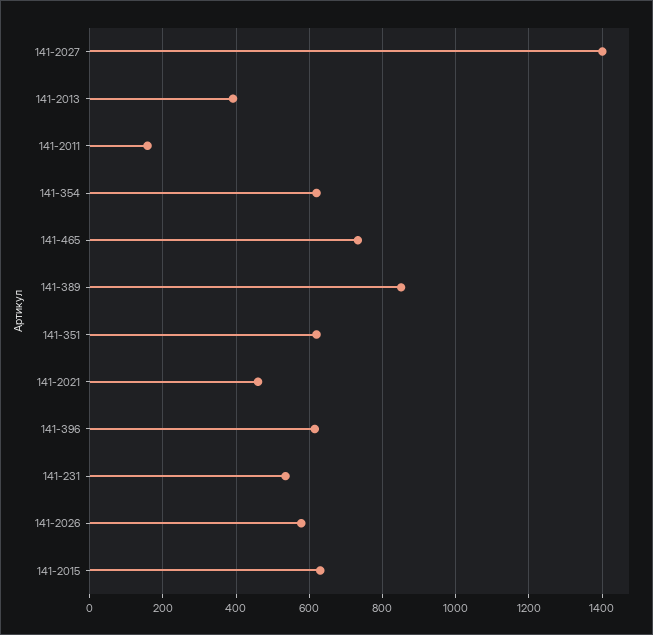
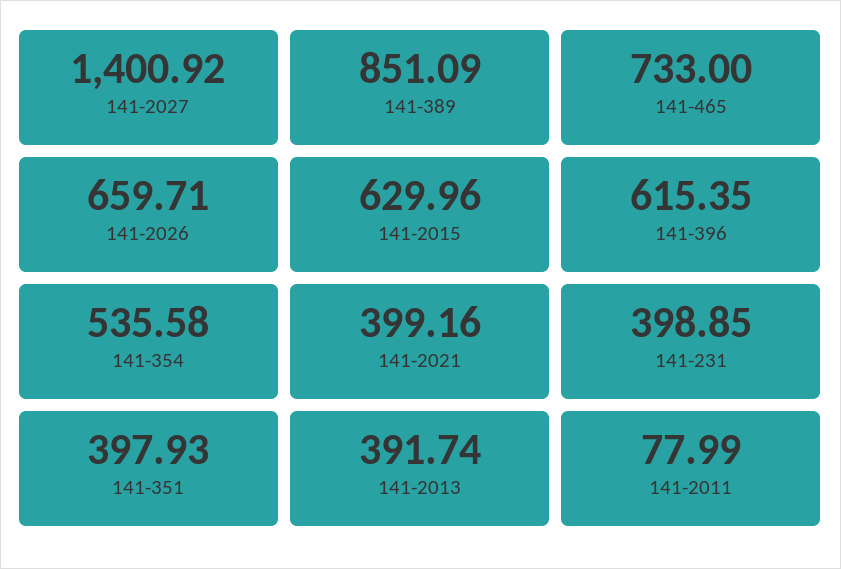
  {
    "141-2027": 1400.92,
    "141-2013": 391.74,
-   "141-2011": 160,
+   "141-2011": 77.99,
-   "141-354": 620,
+   "141-354": 535.58,
    "141-465": 733,
    "141-389": 851.09,
-   "141-351": 620,
+   "141-351": 397.93,
-   "141-2021": 460,
+   "141-2021": 399.16,
    "141-396": 615.35,
-   "141-231": 540,
+   "141-231": 398.85,
-   "141-2026": 580,
+   "141-2026": 659.71,
    "141-2015": 629.96
  }

